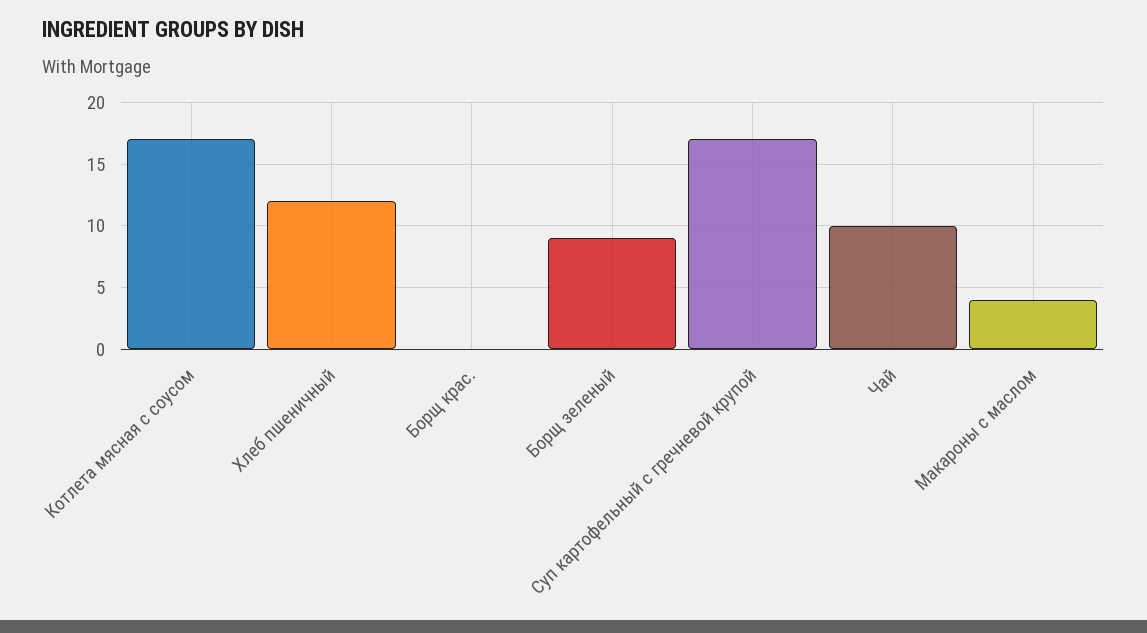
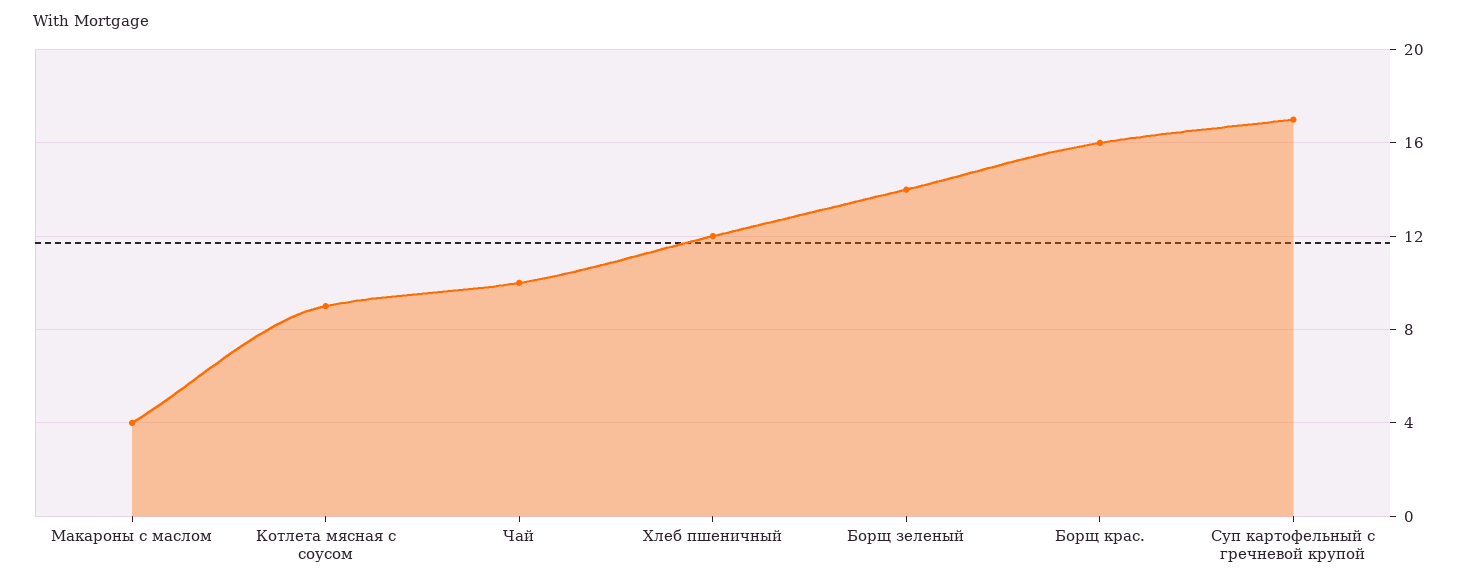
  {
-   "Котлета мясная с соусом": 17,
+   "Котлета мясная с соусом": 9,
    "Хлеб пшеничный": 12,
-   "Борщ крас.": 0,
+   "Борщ крас.": 16,
-   "Борщ зеленый": 9,
+   "Борщ зеленый": 14,
    "Суп картофельный с гречневой крупой": 17,
    "Чай": 10,
    "Макароны с маслом": 4
  }

